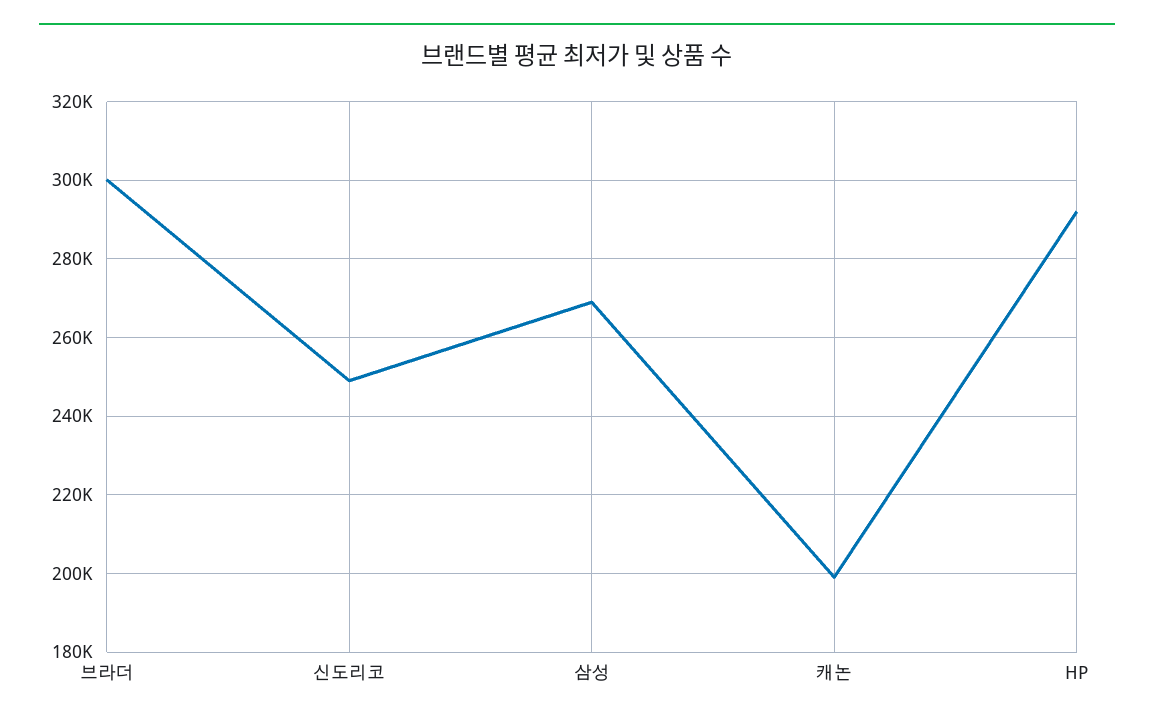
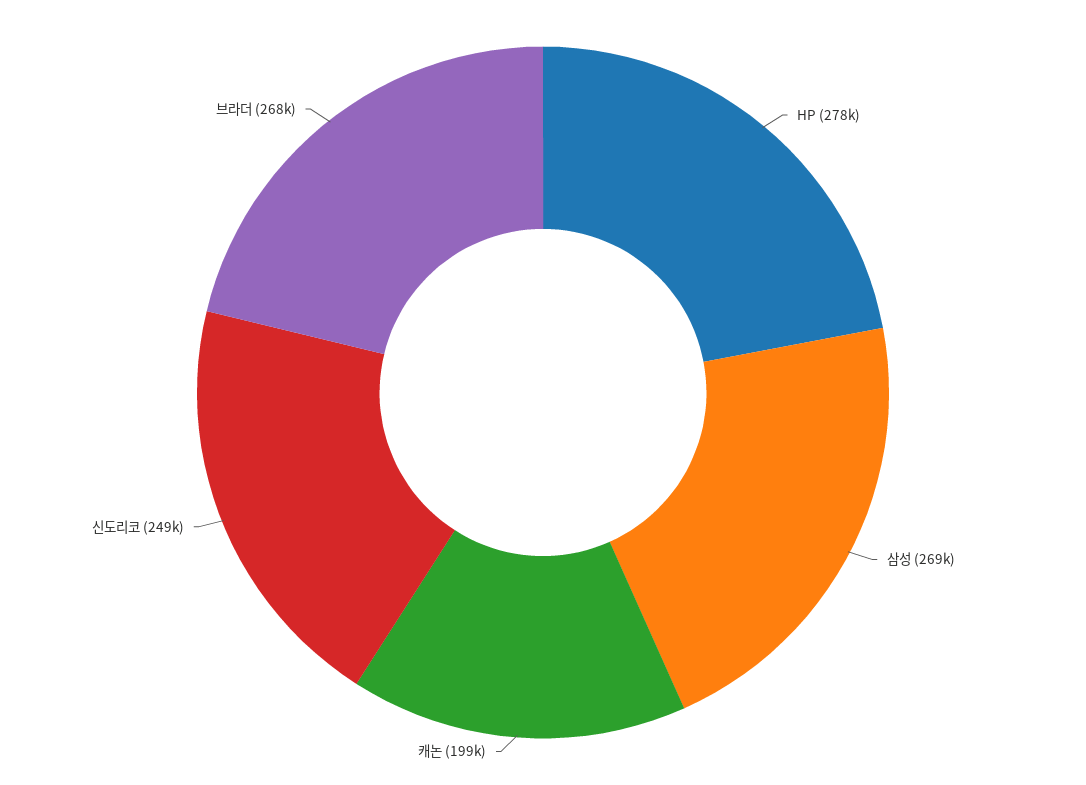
  {
-   "브라더": 300000,
+   "브라더": 268000,
    "신도리코": 249000,
    "삼성": 269000,
    "캐논": 199000,
-   "HP": 292000
+   "HP": 278000
  }

